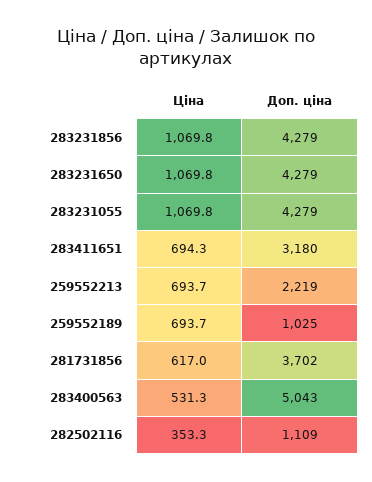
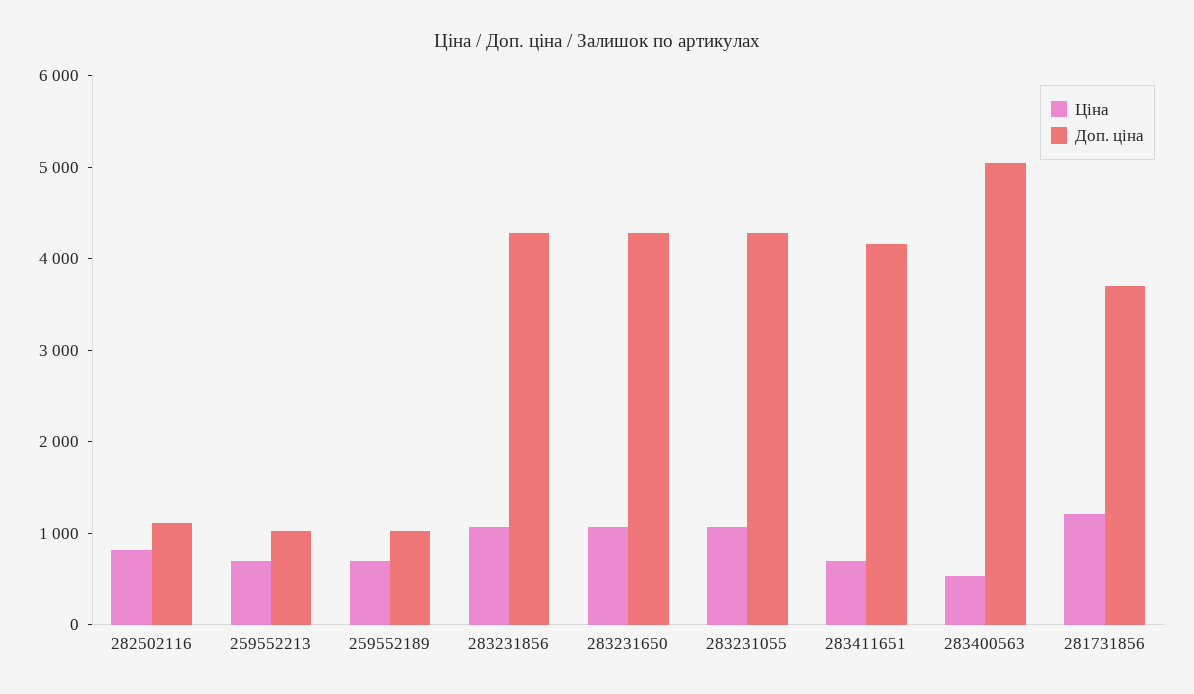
  {
    "Ціна": {
      "283231856": 1069.8,
      "283231650": 1069.8,
      "283231055": 1069.8,
      "283411651": 694.3,
      "259552213": 693.7,
      "259552189": 693.7,
-     "281731856": 617,
+     "281731856": 1200,
      "283400563": 531.3,
-     "282502116": 353.3
+     "282502116": 800
    },
    "Доп. ціна": {
      "283231856": 4279,
      "283231650": 4279,
      "283231055": 4279,
-     "283411651": 3180,
+     "283411651": 4200,
-     "259552213": 2219,
+     "259552213": 1000,
      "259552189": 1025,
      "281731856": 3702,
      "283400563": 5043,
      "282502116": 1109
    }
  }

